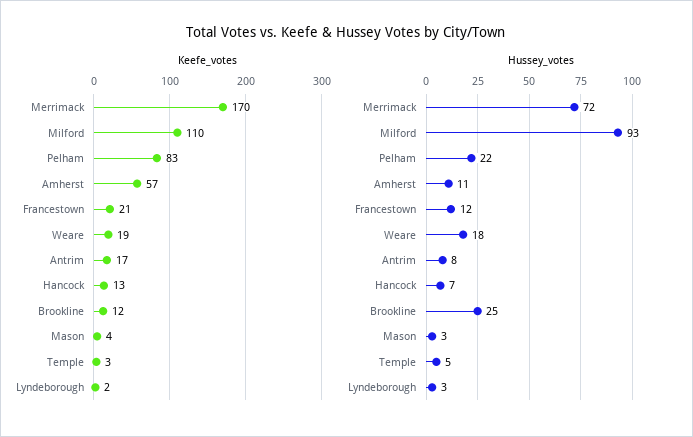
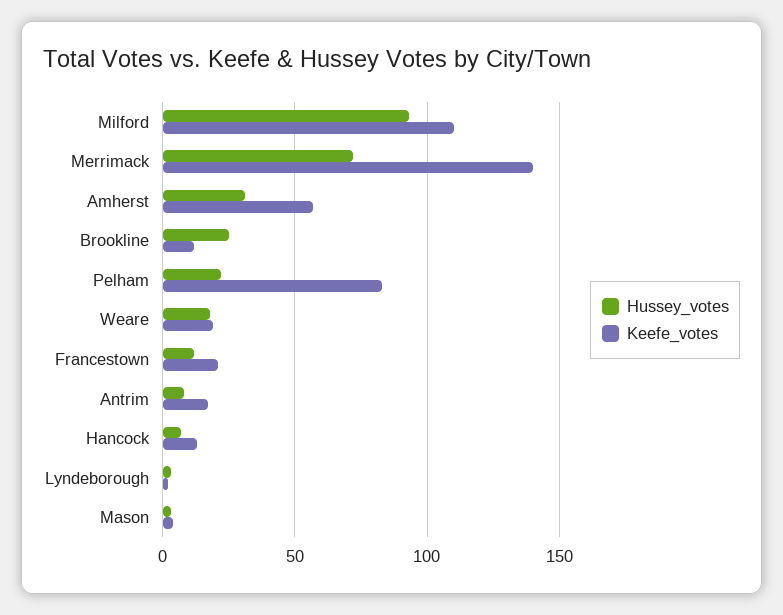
  {
    "Keefe_votes": {
-     "Merrimack": 170,
+     "Merrimack": 140,
      "Milford": 110,
      "Pelham": 83,
      "Amherst": 57,
      "Francestown": 21,
      "Weare": 19,
      "Antrim": 17,
      "Hancock": 13,
      "Brookline": 12,
      "Mason": 4,
-     "Temple": 3,
      "Lyndeborough": 2
    },
    "Hussey_votes": {
      "Merrimack": 72,
      "Milford": 93,
      "Pelham": 22,
-     "Amherst": 11,
+     "Amherst": 30,
      "Francestown": 12,
      "Weare": 18,
      "Antrim": 8,
      "Hancock": 7,
      "Brookline": 25,
      "Mason": 3,
-     "Temple": 5,
      "Lyndeborough": 3
    }
  }

